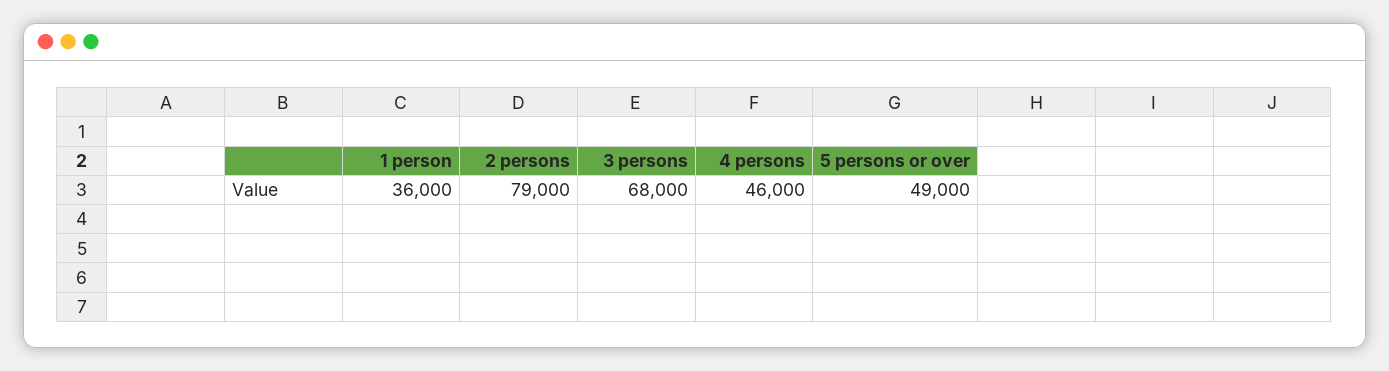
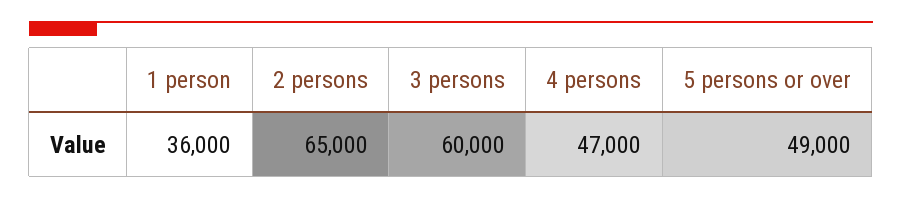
  {
    "1 person": 36000,
-   "2 persons": 79000,
+   "2 persons": 65000,
-   "3 persons": 68000,
+   "3 persons": 60000,
-   "4 persons": 46000,
+   "4 persons": 47000,
    "5 persons or over": 49000
  }

